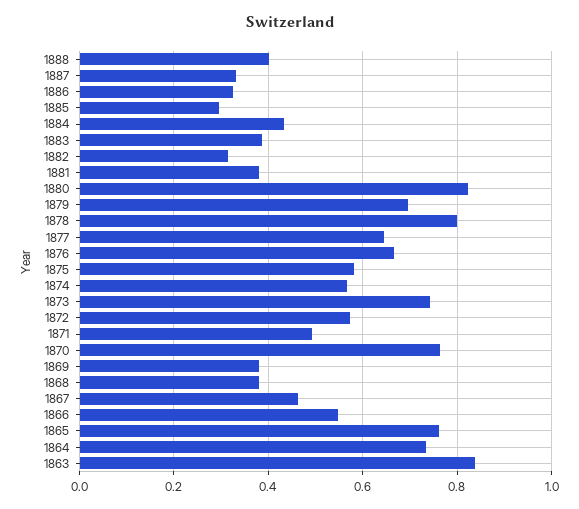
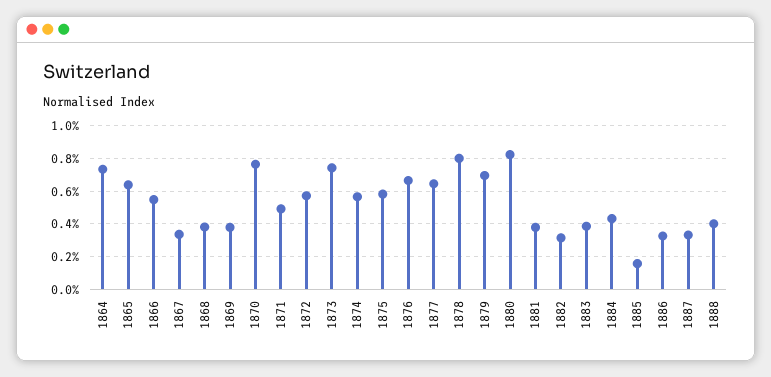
  {
    "1888": 0.4,
    "1887": 0.34,
    "1886": 0.32,
-   "1885": 0.3,
+   "1885": 0.15,
    "1884": 0.44,
    "1883": 0.38,
    "1882": 0.32,
    "1881": 0.38,
    "1880": 0.82,
    "1879": 0.7,
    "1878": 0.8,
    "1877": 0.64,
    "1876": 0.66,
    "1875": 0.58,
    "1874": 0.56,
    "1873": 0.74,
    "1872": 0.58,
    "1871": 0.5,
    "1870": 0.76,
    "1869": 0.38,
    "1868": 0.38,
-   "1867": 0.46,
+   "1867": 0.35,
    "1866": 0.54,
-   "1865": 0.76,
+   "1865": 0.65,
-   "1864": 0.74,
+   "1864": 0.74
-   "1863": 0.84
  }

